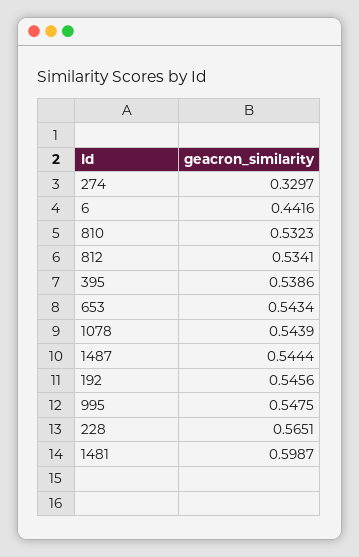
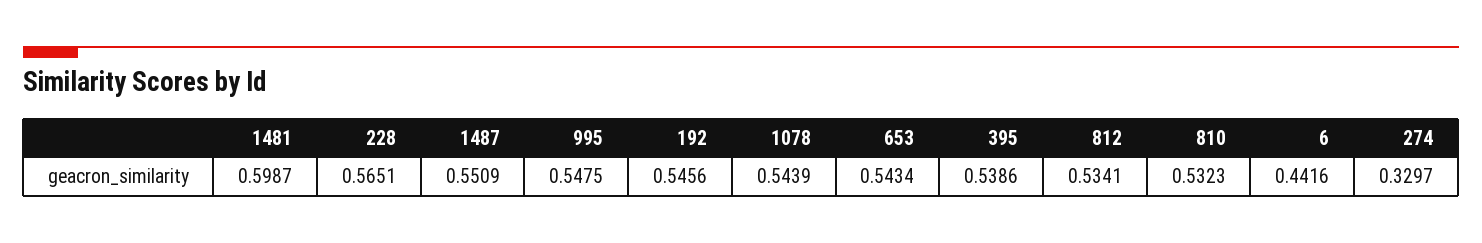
  {
    "274": 0.3297,
    "6": 0.4416,
    "810": 0.5323,
    "812": 0.5341,
    "395": 0.5386,
    "653": 0.5434,
    "1078": 0.5439,
-   "1487": 0.5444,
+   "1487": 0.5509,
    "192": 0.5456,
    "995": 0.5475,
    "228": 0.5651,
    "1481": 0.5987
  }

